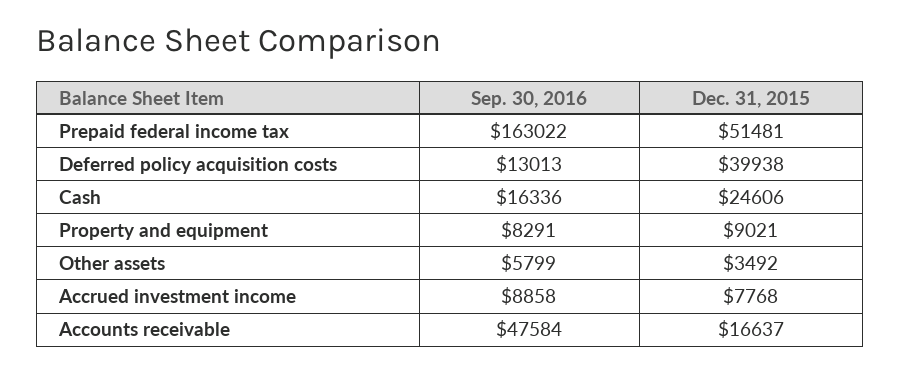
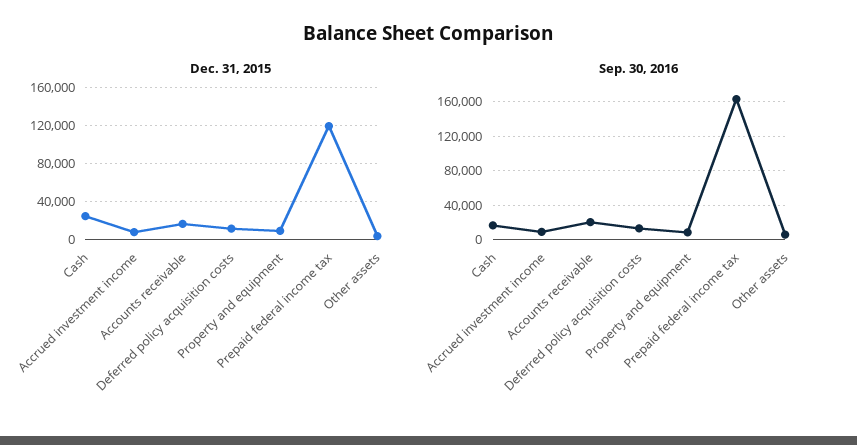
  {
    "Sep. 30, 2016": {
      "Prepaid federal income tax": 163022,
      "Deferred policy acquisition costs": 13013,
      "Cash": 16336,
      "Property and equipment": 8291,
      "Other assets": 5799,
      "Accrued investment income": 8858,
-     "Accounts receivable": 47584
+     "Accounts receivable": 20000
    },
    "Dec. 31, 2015": {
-     "Prepaid federal income tax": 51481,
+     "Prepaid federal income tax": 120000,
-     "Deferred policy acquisition costs": 39938,
+     "Deferred policy acquisition costs": 10000,
      "Cash": 24606,
      "Property and equipment": 9021,
      "Other assets": 3492,
      "Accrued investment income": 7768,
      "Accounts receivable": 16637
    }
  }

